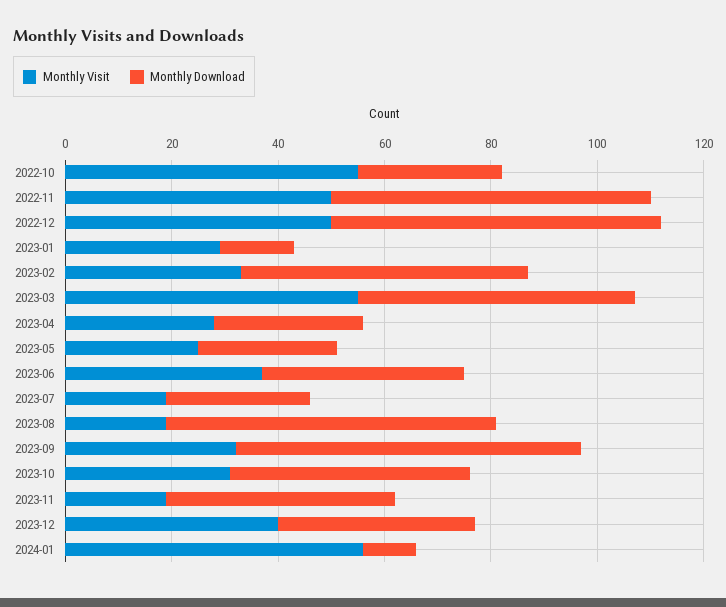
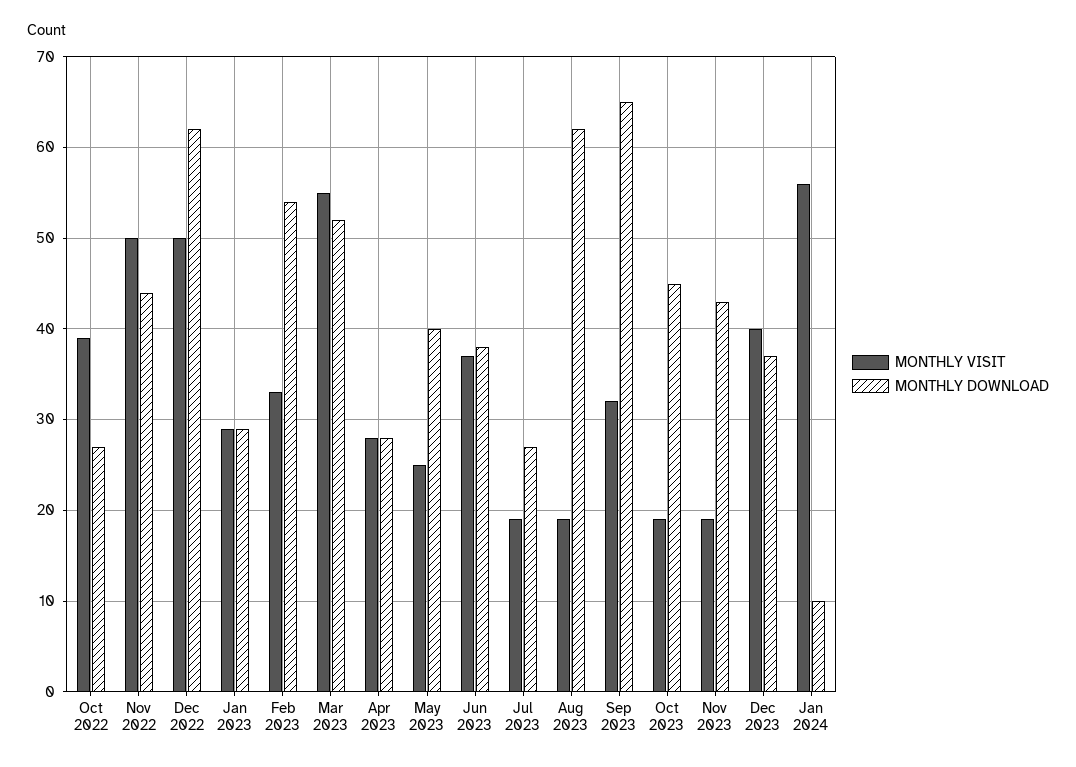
  {
    "Monthly Visit": {
-     "2022-10": 55,
+     "2022-10": 39,
      "2022-11": 50,
      "2022-12": 50,
      "2023-01": 29,
      "2023-02": 33,
      "2023-03": 55,
      "2023-04": 28,
      "2023-05": 25,
      "2023-06": 37,
      "2023-07": 19,
      "2023-08": 19,
      "2023-09": 32,
-     "2023-10": 30,
+     "2023-10": 19,
      "2023-11": 19,
      "2023-12": 40,
      "2024-01": 56
    },
    "Monthly Download": {
      "2022-10": 27,
-     "2022-11": 60,
+     "2022-11": 44,
      "2022-12": 62,
-     "2023-01": 15,
+     "2023-01": 29,
      "2023-02": 54,
      "2023-03": 52,
      "2023-04": 28,
-     "2023-05": 25,
+     "2023-05": 40,
      "2023-06": 38,
      "2023-07": 27,
      "2023-08": 62,
      "2023-09": 65,
      "2023-10": 45,
      "2023-11": 43,
      "2023-12": 37,
      "2024-01": 10
    }
  }

